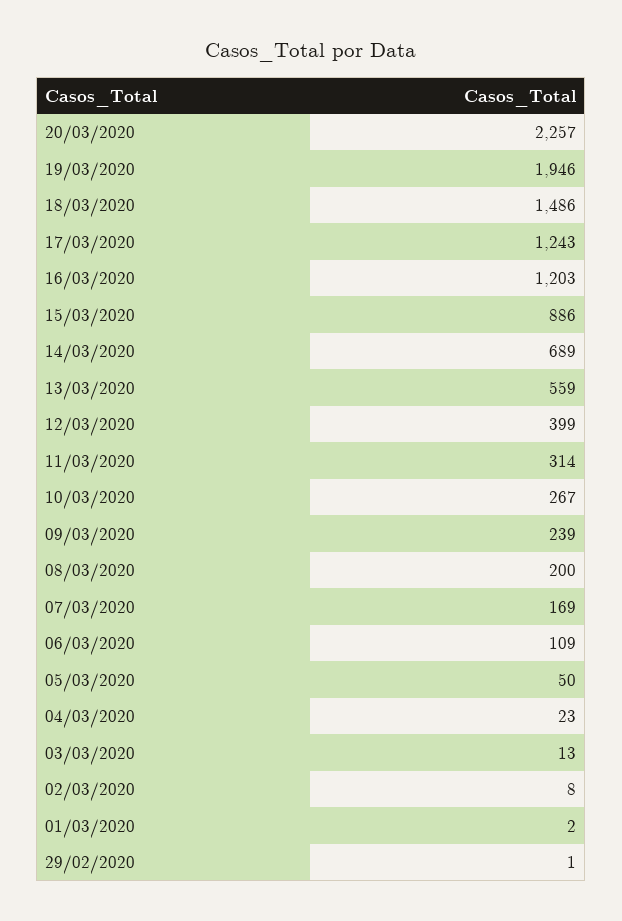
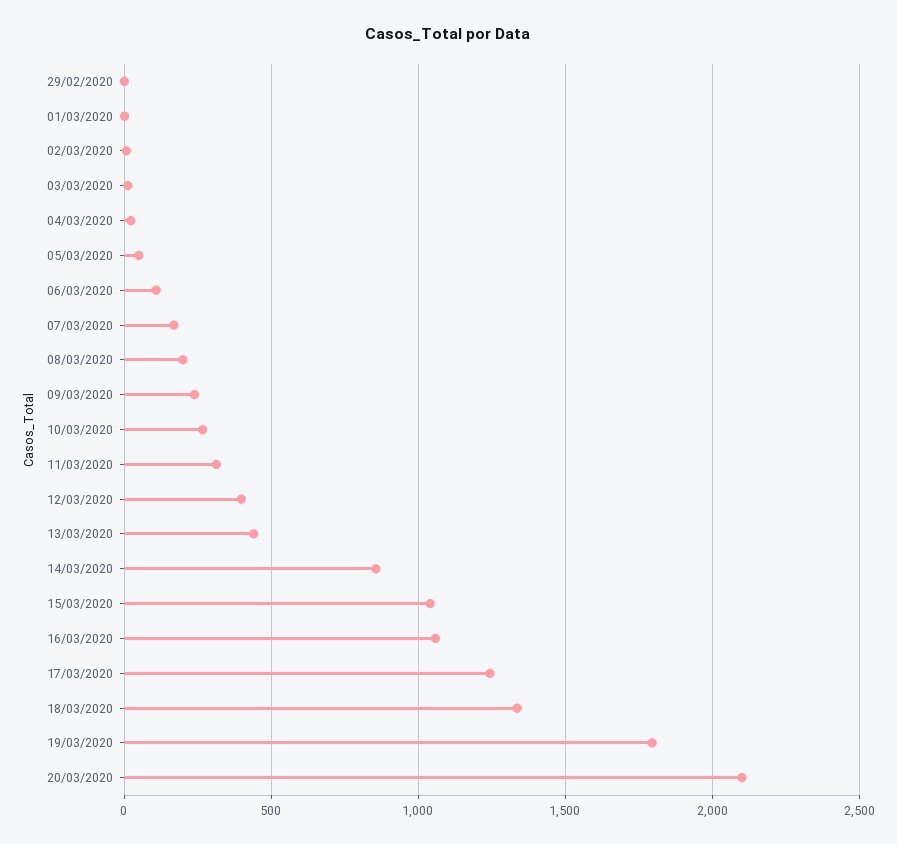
  {
-   "20/03/2020": 2257,
+   "20/03/2020": 2100,
-   "19/03/2020": 1946,
+   "19/03/2020": 1800,
-   "18/03/2020": 1486,
+   "18/03/2020": 1350,
    "17/03/2020": 1243,
-   "16/03/2020": 1203,
+   "16/03/2020": 1050,
-   "15/03/2020": 886,
+   "15/03/2020": 1050,
-   "14/03/2020": 689,
+   "14/03/2020": 850,
-   "13/03/2020": 559,
+   "13/03/2020": 450,
    "12/03/2020": 399,
    "11/03/2020": 314,
    "10/03/2020": 267,
    "09/03/2020": 239,
    "08/03/2020": 200,
    "07/03/2020": 169,
    "06/03/2020": 109,
    "05/03/2020": 50,
    "04/03/2020": 23,
    "03/03/2020": 13,
    "02/03/2020": 8,
    "01/03/2020": 2,
    "29/02/2020": 1
  }

